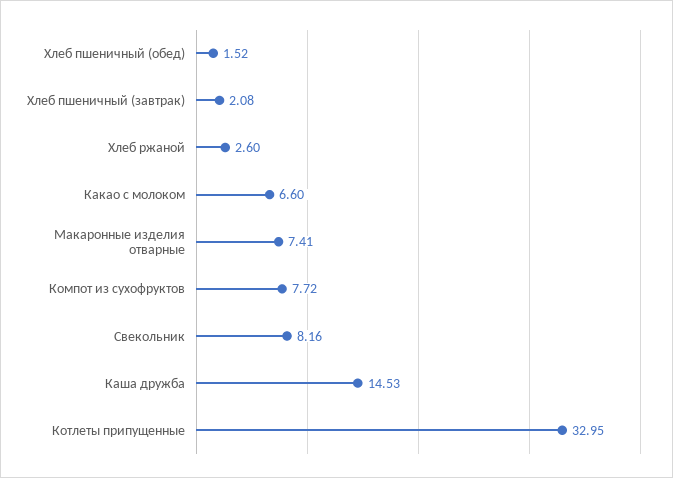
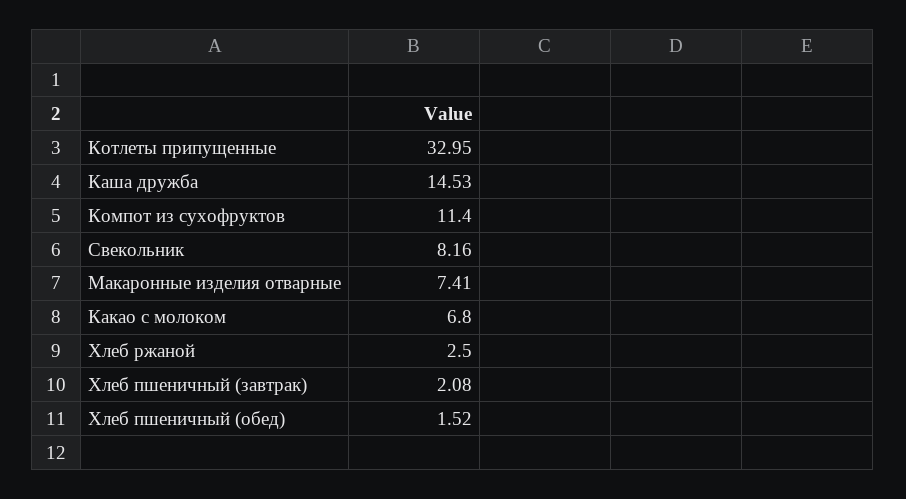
  {
    "Хлеб пшеничный (обед)": 1.52,
    "Хлеб пшеничный (завтрак)": 2.08,
-   "Хлеб ржаной": 2.6,
+   "Хлеб ржаной": 2.5,
-   "Какао с молоком": 6.6,
+   "Какао с молоком": 6.8,
    "Макаронные изделия отварные": 7.41,
-   "Компот из сухофруктов": 7.72,
+   "Компот из сухофруктов": 11.4,
    "Свекольник": 8.16,
    "Каша дружба": 14.53,
    "Котлеты припущенные": 32.95
  }

